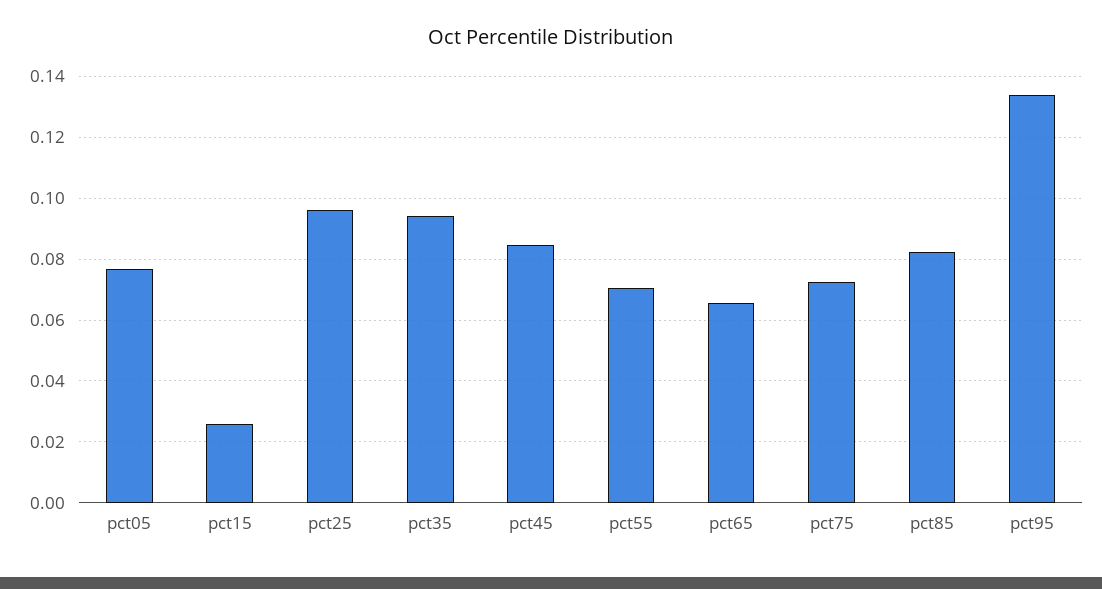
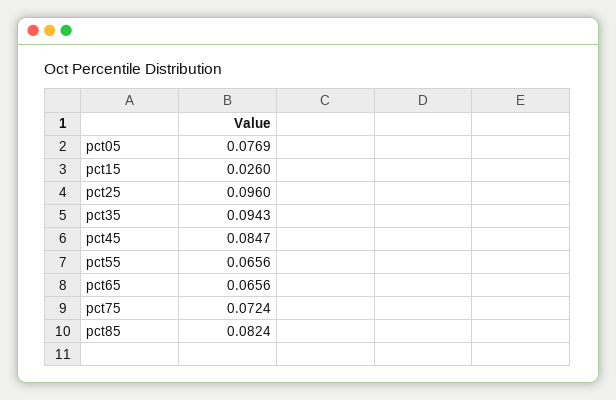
  {
    "pct05": 0.0769,
    "pct15": 0.026,
    "pct25": 0.096,
    "pct35": 0.0943,
    "pct45": 0.0847,
-   "pct55": 0.07,
+   "pct55": 0.0656,
    "pct65": 0.0656,
    "pct75": 0.0724,
-   "pct85": 0.0824,
+   "pct85": 0.0824
-   "pct95": 0.134
  }

